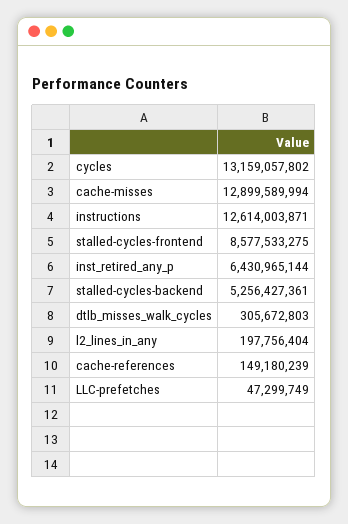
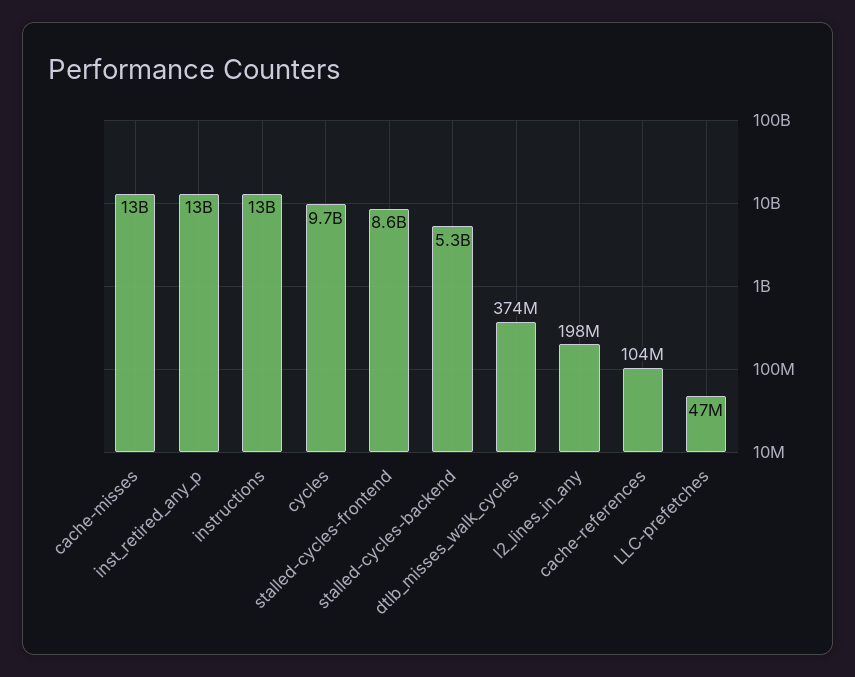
  {
-   "cycles": 13159057802,
+   "cycles": 9700000000,
    "cache-misses": 12899589994,
    "instructions": 12614003871,
    "stalled-cycles-frontend": 8577533275,
-   "inst_retired_any_p": 6430965144,
+   "inst_retired_any_p": 13000000000,
    "stalled-cycles-backend": 5256427361,
-   "dtlb_misses_walk_cycles": 305672803,
+   "dtlb_misses_walk_cycles": 374000000,
    "l2_lines_in_any": 197756404,
-   "cache-references": 149180239,
+   "cache-references": 104000000,
    "LLC-prefetches": 47299749
  }

